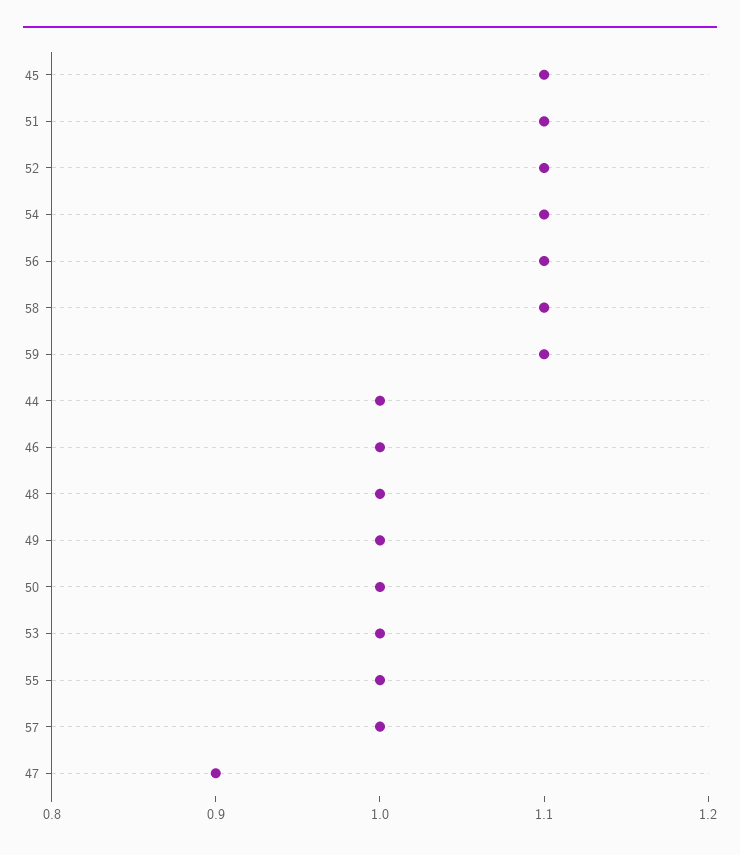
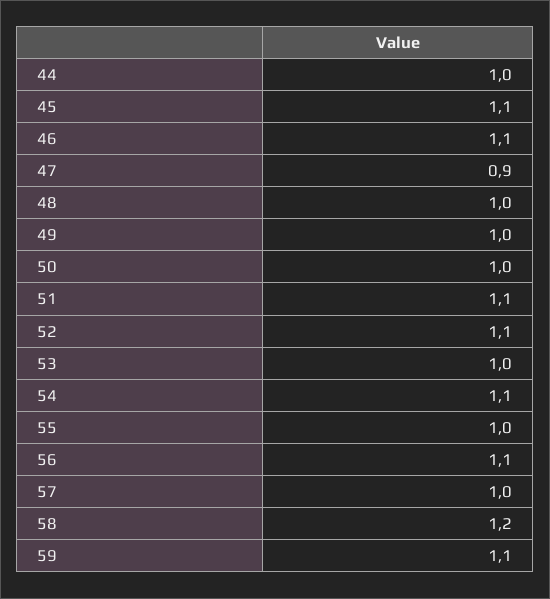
  {
    "45": 1.1,
    "51": 1.1,
    "52": 1.1,
    "54": 1.1,
    "56": 1.1,
-   "58": 1.1,
+   "58": 1.2,
    "59": 1.1,
    "44": 1,
-   "46": 1,
+   "46": 1.1,
    "48": 1,
    "49": 1,
    "50": 1,
    "53": 1,
    "55": 1,
    "57": 1,
    "47": 0.9
  }

